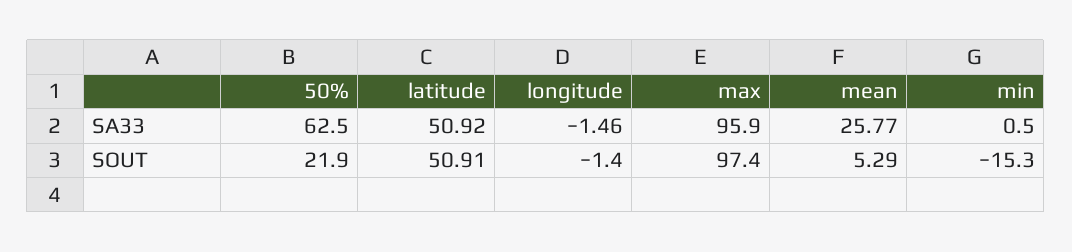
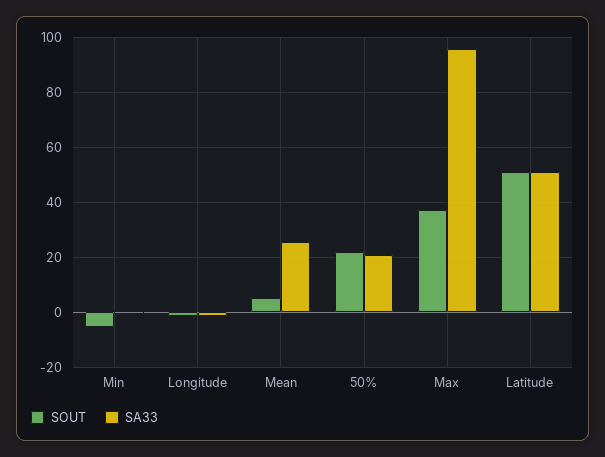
  {
    "SA33": {
-     "50%": 62.5,
+     "50%": 20,
      "latitude": 50.92,
      "longitude": -1.46,
      "max": 95.9,
      "mean": 25.77,
      "min": 0.5
    },
    "SOUT": {
      "50%": 21.9,
      "latitude": 50.91,
      "longitude": -1.4,
-     "max": 97.4,
+     "max": 37.5,
      "mean": 5.29,
-     "min": -15.3
+     "min": -5
    }
  }

